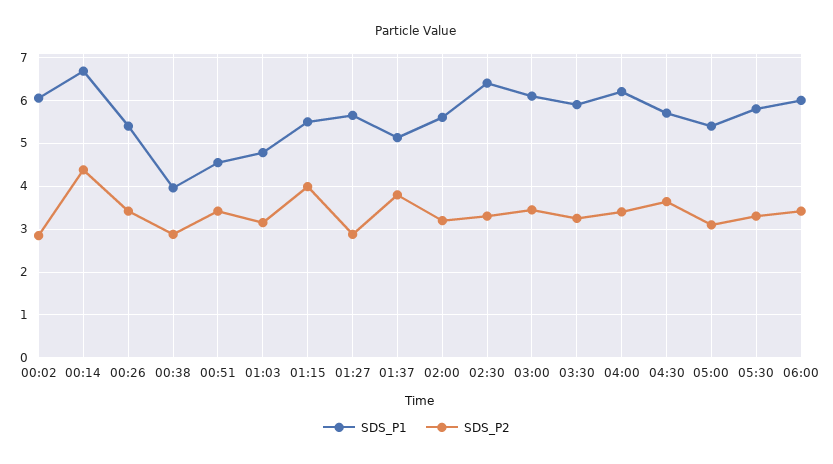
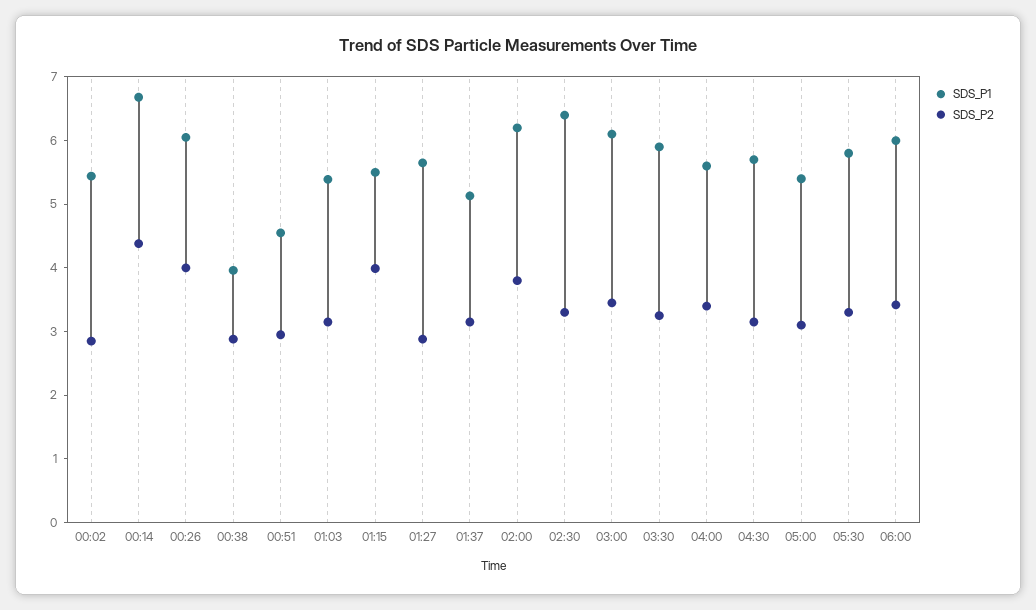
  {
    "SDS_P1": {
-     "00:02": 6,
+     "00:02": 5.4,
      "00:14": 6.6,
-     "00:26": 5.4,
+     "00:26": 6,
      "00:38": 4,
      "00:51": 4.6,
-     "01:03": 4.8,
+     "01:03": 5.4,
      "01:15": 5.6,
      "01:27": 5.6,
      "01:37": 5.2,
-     "02:00": 5.6,
+     "02:00": 6.2,
      "02:30": 6.4,
      "03:00": 6.2,
      "03:30": 6,
-     "04:00": 6.2,
+     "04:00": 5.6,
      "04:30": 5.8,
      "05:00": 5.4,
      "05:30": 5.8,
      "06:00": 6
    },
    "SDS_P2": {
      "00:02": 2.8,
      "00:14": 4.4,
-     "00:26": 3.4,
+     "00:26": 4,
      "00:38": 2.8,
-     "00:51": 3.4,
+     "00:51": 3,
      "01:03": 3.2,
      "01:15": 4,
      "01:27": 2.8,
-     "01:37": 3.8,
+     "01:37": 3.2,
-     "02:00": 3.2,
+     "02:00": 3.8,
      "02:30": 3.4,
      "03:00": 3.4,
      "03:30": 3.2,
      "04:00": 3.4,
-     "04:30": 3.6,
+     "04:30": 3.2,
      "05:00": 3.2,
      "05:30": 3.4,
      "06:00": 3.4
    }
  }

